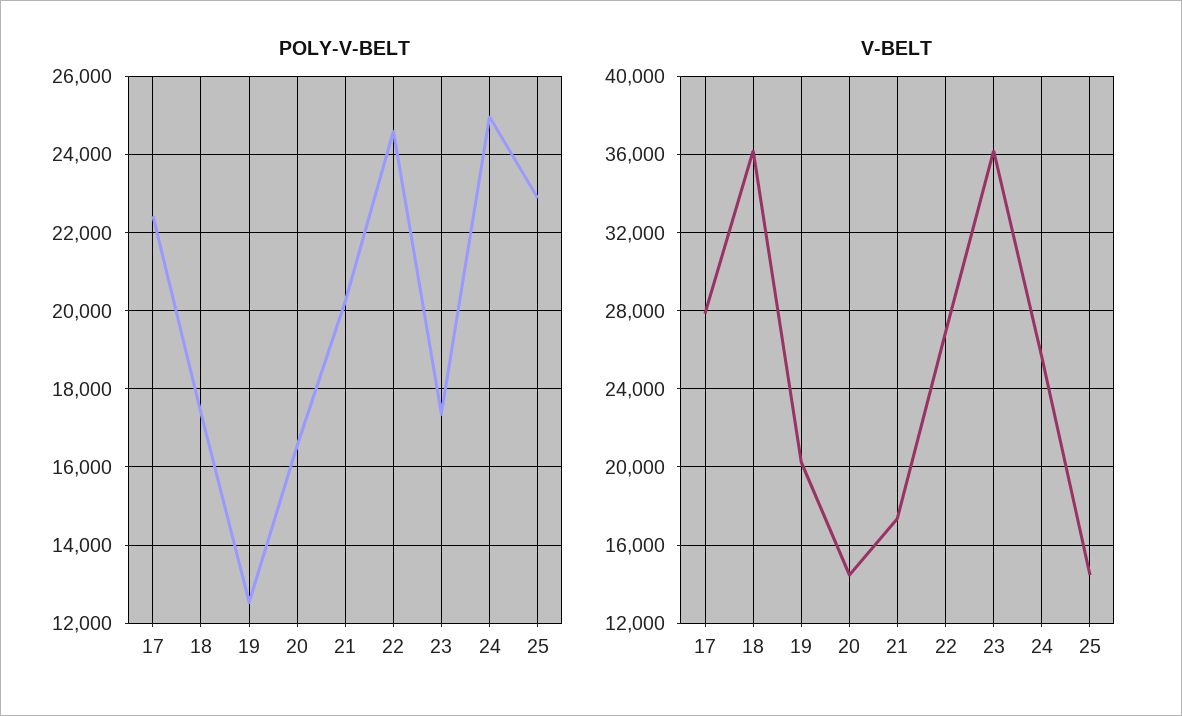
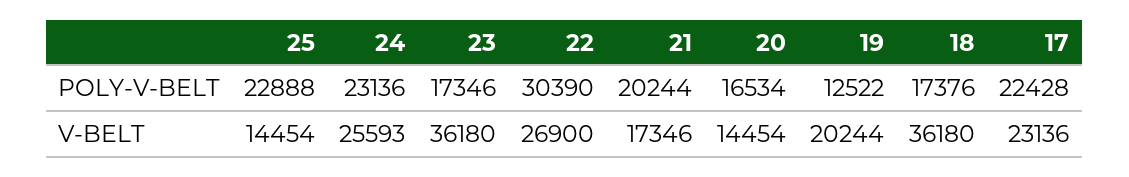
  {
    "POLY-V-BELT": {
      "17": 22428,
      "18": 17376,
      "19": 12522,
      "20": 16534,
      "21": 20244,
-     "22": 24600,
+     "22": 30390,
      "23": 17346,
-     "24": 25000,
+     "24": 23136,
      "25": 22888
    },
    "V-BELT": {
-     "17": 28000,
+     "17": 23136,
      "18": 36180,
      "19": 20244,
      "20": 14454,
      "21": 17346,
      "22": 26900,
      "23": 36180,
      "24": 25593,
      "25": 14454
    }
  }

